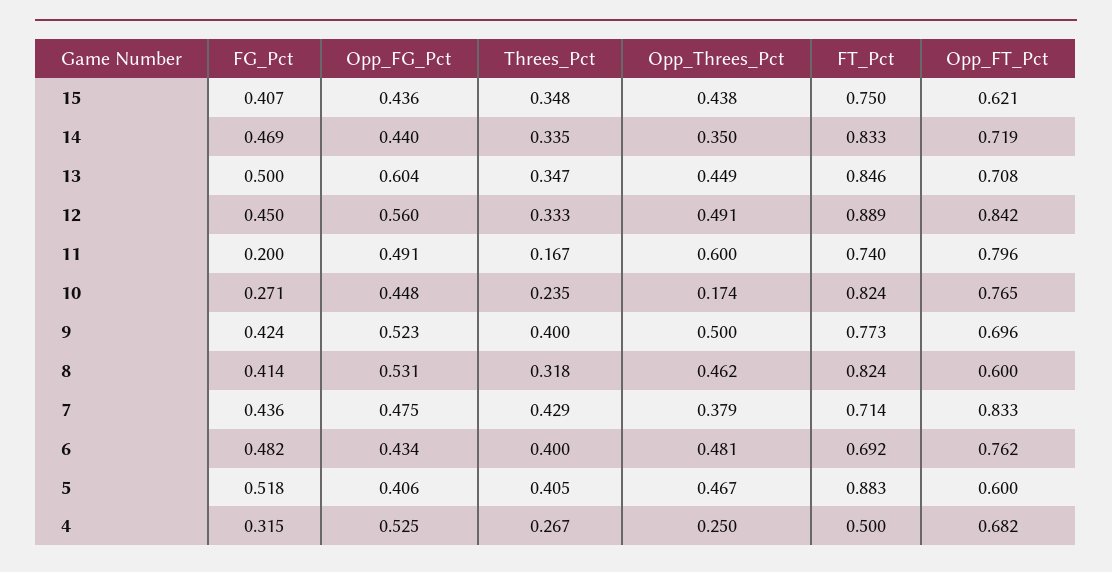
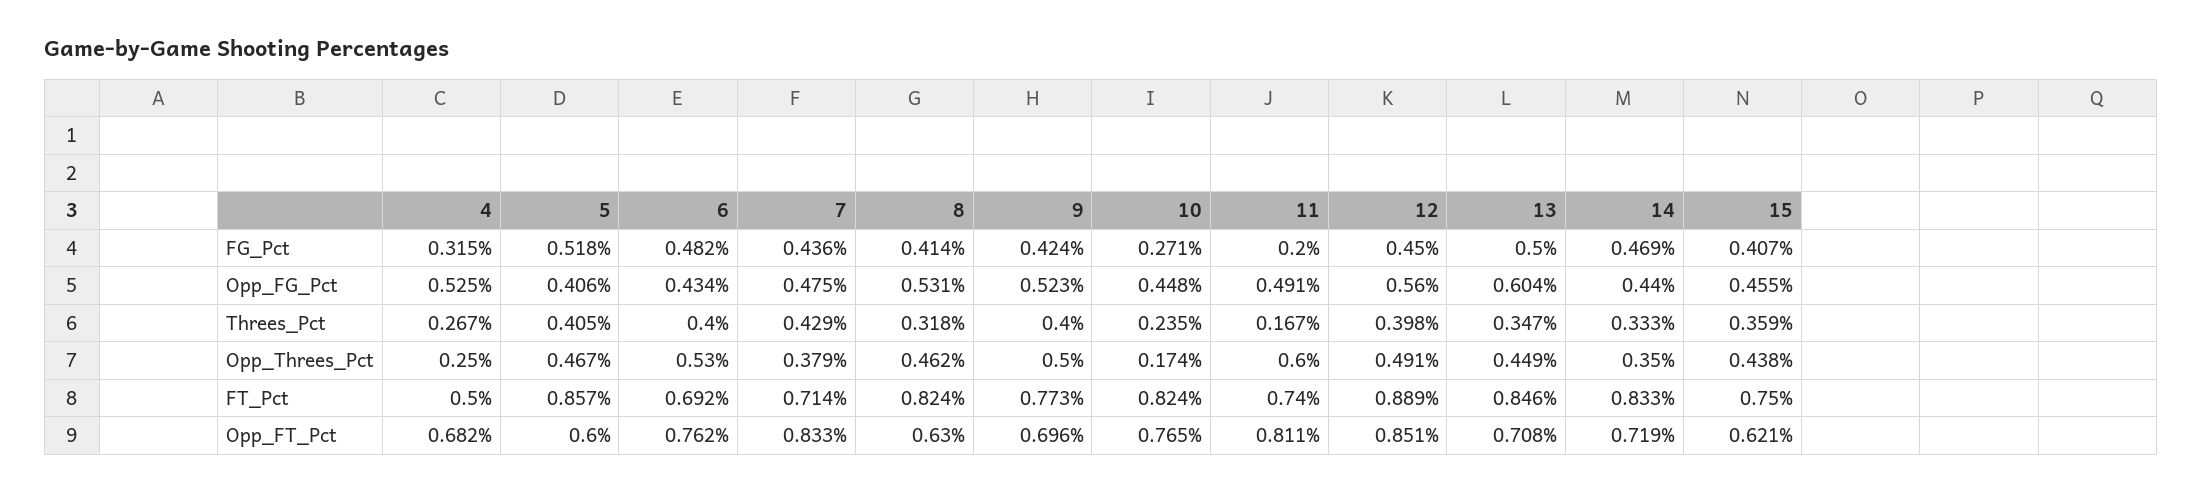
  {
    "FG_Pct": {
      "15": 0.407,
      "14": 0.469,
      "13": 0.5,
      "12": 0.45,
      "11": 0.2,
      "10": 0.271,
      "9": 0.424,
      "8": 0.414,
      "7": 0.436,
      "6": 0.482,
      "5": 0.518,
      "4": 0.315
    },
    "Opp_FG_Pct": {
-     "15": 0.436,
+     "15": 0.455,
      "14": 0.44,
      "13": 0.604,
      "12": 0.56,
      "11": 0.491,
      "10": 0.448,
      "9": 0.523,
      "8": 0.531,
      "7": 0.475,
      "6": 0.434,
      "5": 0.406,
      "4": 0.525
    },
    "Threes_Pct": {
-     "15": 0.348,
+     "15": 0.359,
-     "14": 0.335,
+     "14": 0.333,
      "13": 0.347,
-     "12": 0.333,
+     "12": 0.398,
      "11": 0.167,
      "10": 0.235,
      "9": 0.4,
      "8": 0.318,
      "7": 0.429,
      "6": 0.4,
      "5": 0.405,
      "4": 0.267
    },
    "Opp_Threes_Pct": {
      "15": 0.438,
      "14": 0.35,
      "13": 0.449,
      "12": 0.491,
      "11": 0.6,
      "10": 0.174,
      "9": 0.5,
      "8": 0.462,
      "7": 0.379,
-     "6": 0.481,
+     "6": 0.53,
      "5": 0.467,
      "4": 0.25
    },
    "FT_Pct": {
      "15": 0.75,
      "14": 0.833,
      "13": 0.846,
      "12": 0.889,
      "11": 0.74,
      "10": 0.824,
      "9": 0.773,
      "8": 0.824,
      "7": 0.714,
      "6": 0.692,
-     "5": 0.883,
+     "5": 0.857,
      "4": 0.5
    },
    "Opp_FT_Pct": {
      "15": 0.621,
      "14": 0.719,
      "13": 0.708,
-     "12": 0.842,
+     "12": 0.851,
-     "11": 0.796,
+     "11": 0.811,
      "10": 0.765,
      "9": 0.696,
-     "8": 0.6,
+     "8": 0.63,
      "7": 0.833,
      "6": 0.762,
      "5": 0.6,
      "4": 0.682
    }
  }

